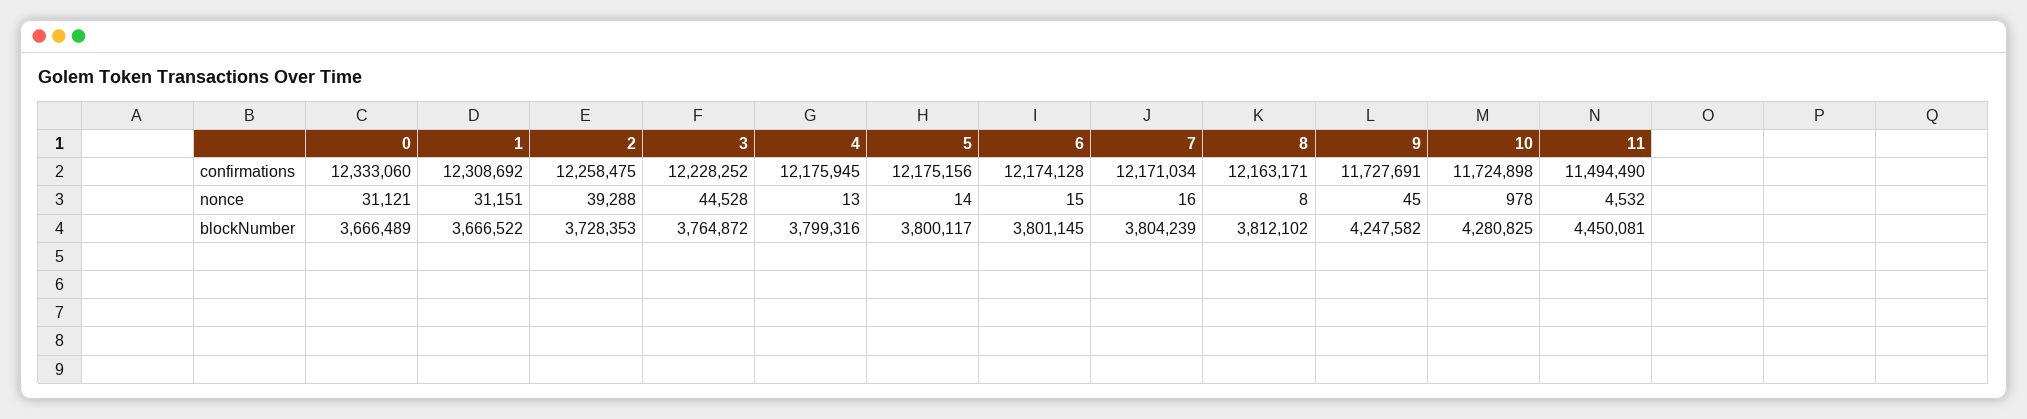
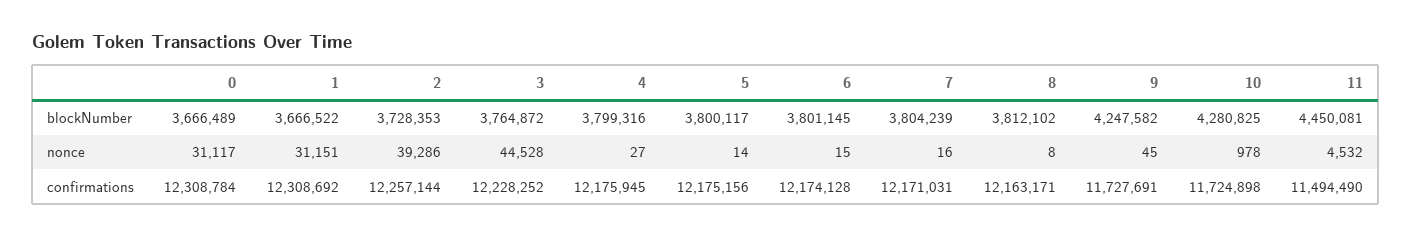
  {
    "0": {
-     "confirmations": 12333060,
+     "confirmations": 12308784,
-     "nonce": 31121,
+     "nonce": 31117,
      "blockNumber": 3666489
    },
    "1": {
      "confirmations": 12308692,
      "nonce": 31151,
      "blockNumber": 3666522
    },
    "2": {
-     "confirmations": 12258475,
+     "confirmations": 12257144,
-     "nonce": 39288,
+     "nonce": 39286,
      "blockNumber": 3728353
    },
    "3": {
      "confirmations": 12228252,
      "nonce": 44528,
      "blockNumber": 3764872
    },
    "4": {
      "confirmations": 12175945,
-     "nonce": 13,
+     "nonce": 27,
      "blockNumber": 3799316
    },
    "5": {
      "confirmations": 12175156,
      "nonce": 14,
      "blockNumber": 3800117
    },
    "6": {
      "confirmations": 12174128,
      "nonce": 15,
      "blockNumber": 3801145
    },
    "7": {
-     "confirmations": 12171034,
+     "confirmations": 12171031,
      "nonce": 16,
      "blockNumber": 3804239
    },
    "8": {
      "confirmations": 12163171,
      "nonce": 8,
      "blockNumber": 3812102
    },
    "9": {
      "confirmations": 11727691,
      "nonce": 45,
      "blockNumber": 4247582
    },
    "10": {
      "confirmations": 11724898,
      "nonce": 978,
      "blockNumber": 4280825
    },
    "11": {
      "confirmations": 11494490,
      "nonce": 4532,
      "blockNumber": 4450081
    }
  }

